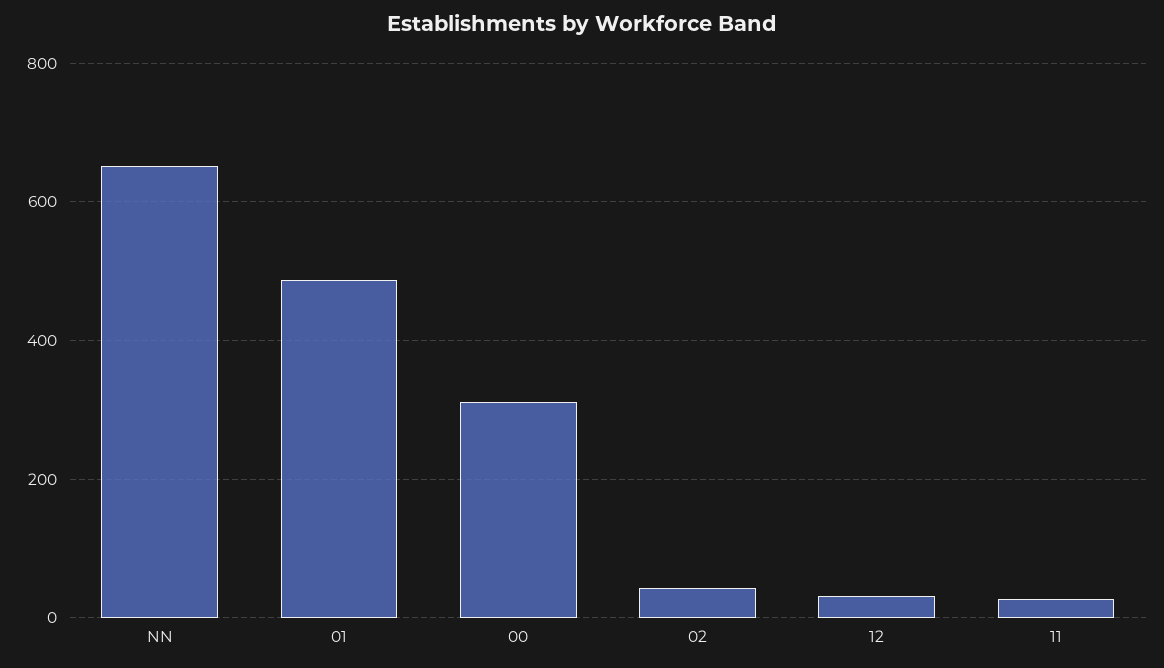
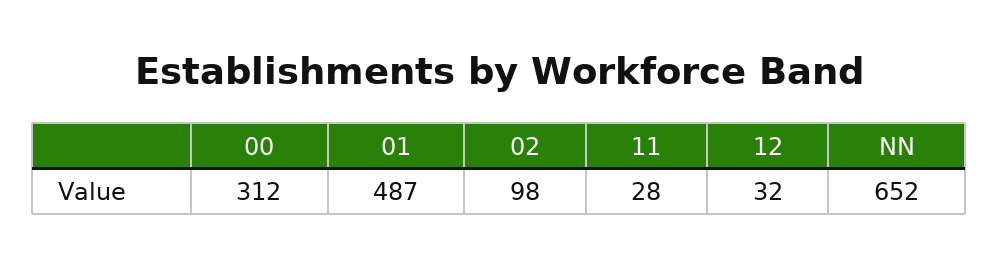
  {
    "NN": 652,
    "01": 487,
    "00": 312,
-   "02": 40,
+   "02": 98,
    "12": 32,
    "11": 28
  }

